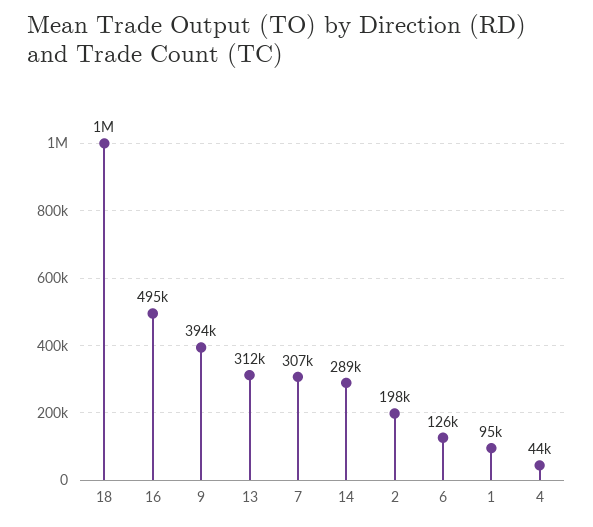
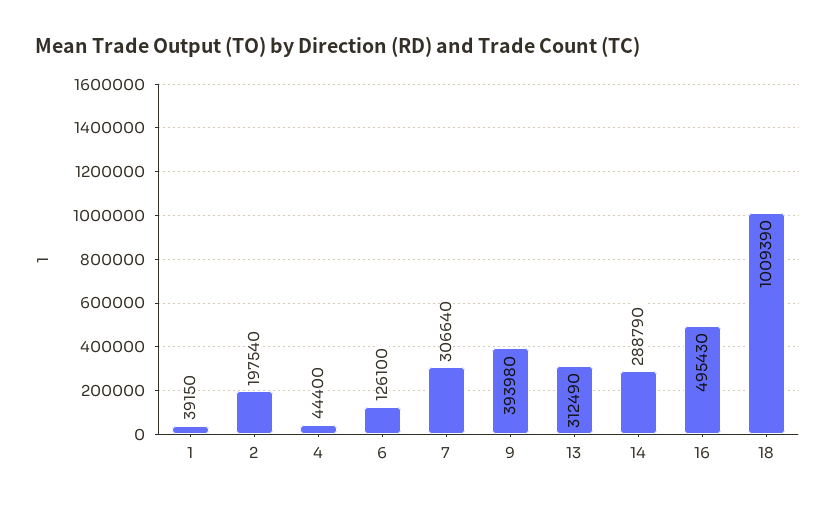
  {
    "18": 1009390,
    "16": 495430,
    "9": 393980,
    "13": 312490,
    "7": 306640,
    "14": 288790,
    "2": 197540,
    "6": 126100,
-   "1": 95000,
+   "1": 39150,
    "4": 44400
  }

